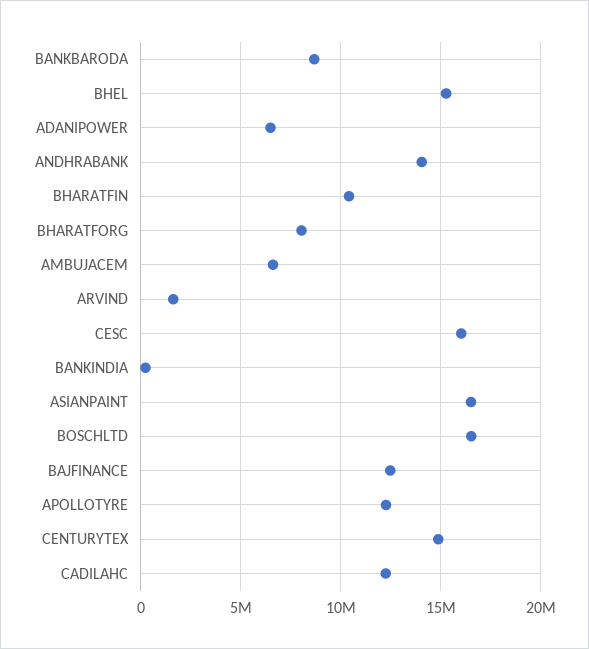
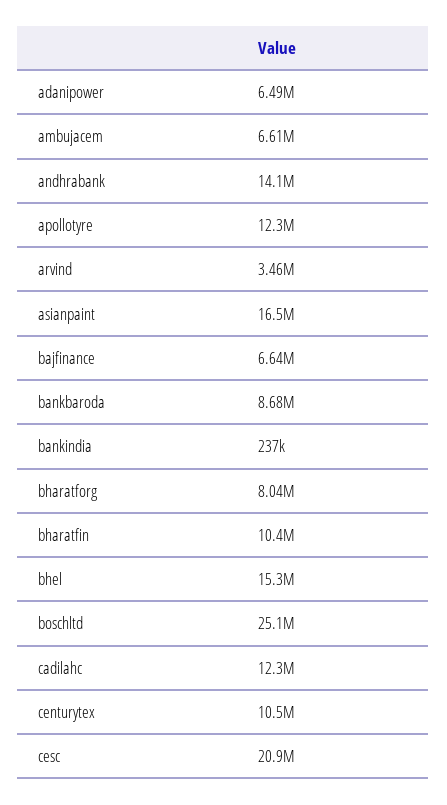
  {
    "BANKBARODA": 8680000,
    "BHEL": 15300000,
    "ADANIPOWER": 6490000,
    "ANDHRABANK": 14100000,
    "BHARATFIN": 10400000,
    "BHARATFORG": 8040000,
    "AMBUJACEM": 6610000,
-   "ARVIND": 1500000,
+   "ARVIND": 3460000,
-   "CESC": 16000000,
+   "CESC": 20900000,
    "BANKINDIA": 237000,
    "ASIANPAINT": 16500000,
-   "BOSCHLTD": 16500000,
+   "BOSCHLTD": 25100000,
-   "BAJFINANCE": 12500000,
+   "BAJFINANCE": 6640000,
    "APOLLOTYRE": 12300000,
-   "CENTURYTEX": 15000000,
+   "CENTURYTEX": 10500000,
    "CADILAHC": 12300000
  }

